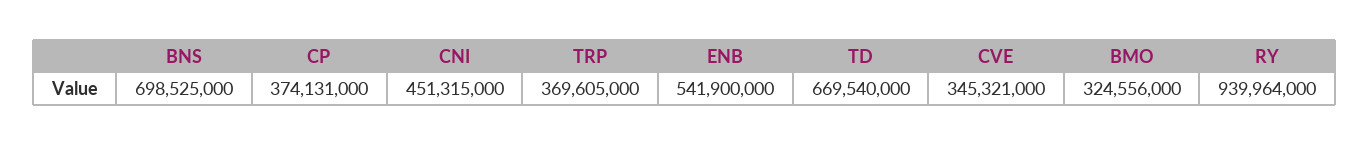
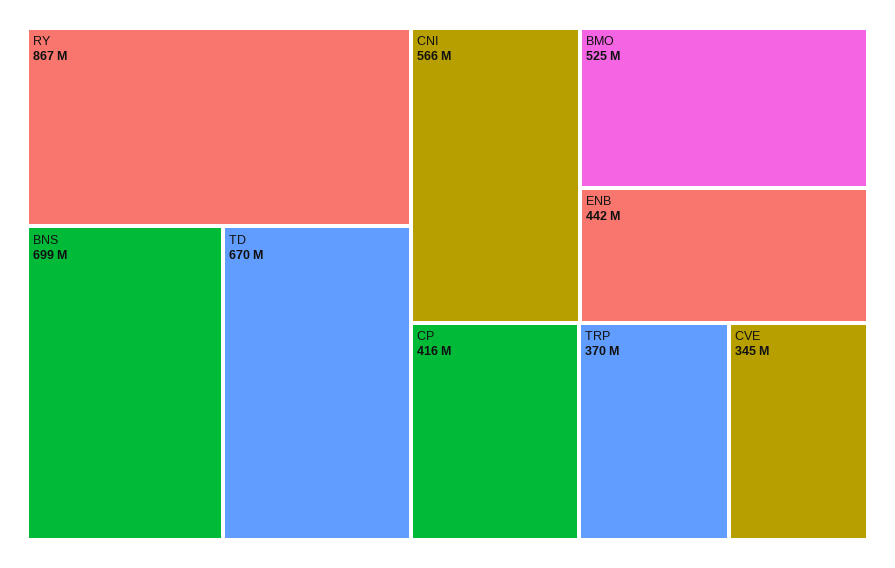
  {
    "BNS": 698525000,
-   "CP": 374131000,
+   "CP": 416000000,
-   "CNI": 451315000,
+   "CNI": 566000000,
    "TRP": 369605000,
-   "ENB": 541900000,
+   "ENB": 442000000,
    "TD": 669540000,
    "CVE": 345321000,
-   "BMO": 324556000,
+   "BMO": 525000000,
-   "RY": 939964000
+   "RY": 867000000
  }

